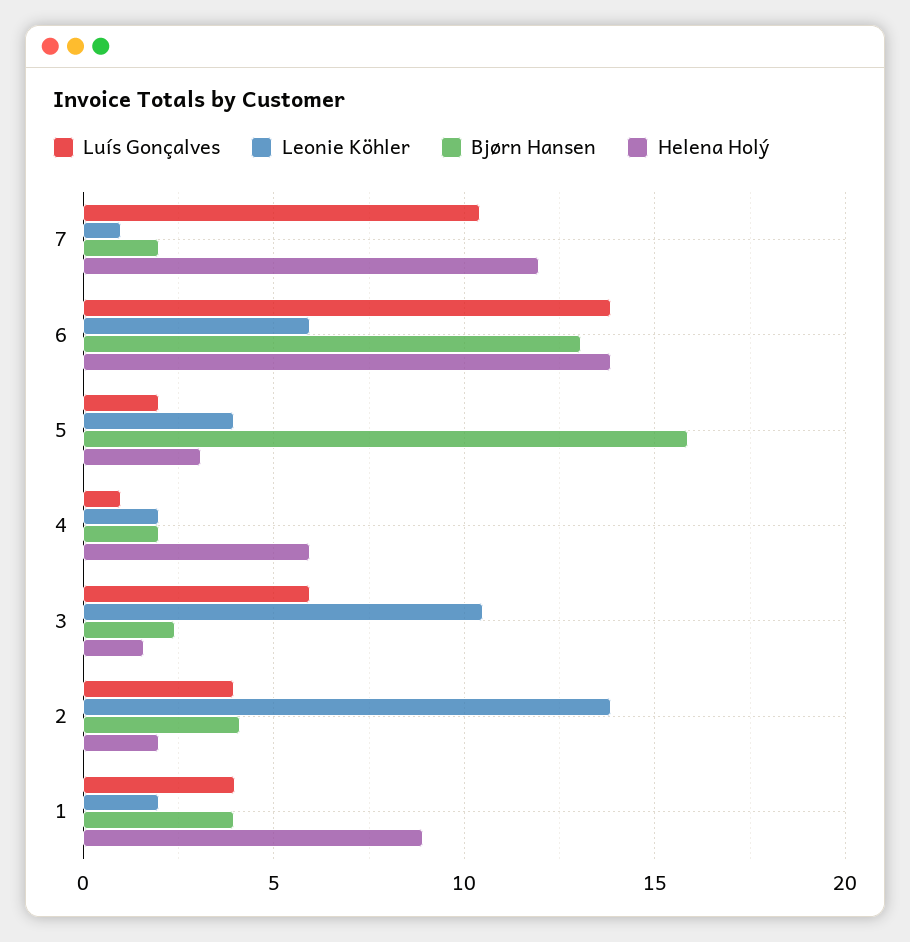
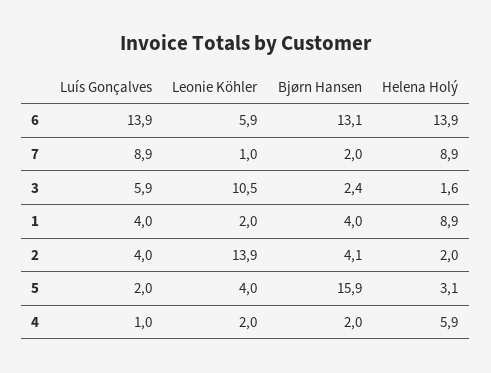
  {
    "Luís Gonçalves": {
-     "7": 10.5,
+     "7": 8.9,
      "6": 13.9,
      "5": 2,
      "4": 1,
      "3": 5.9,
      "2": 4,
      "1": 4
    },
    "Leonie Köhler": {
      "7": 1,
      "6": 5.9,
      "5": 4,
      "4": 2,
      "3": 10.5,
      "2": 13.9,
      "1": 2
    },
    "Bjørn Hansen": {
      "7": 2,
      "6": 13.1,
      "5": 15.9,
      "4": 2,
      "3": 2.4,
      "2": 4.1,
      "1": 4
    },
    "Helena Holý": {
-     "7": 12,
+     "7": 8.9,
      "6": 13.9,
      "5": 3.1,
      "4": 5.9,
      "3": 1.6,
      "2": 2,
      "1": 8.9
    }
  }

